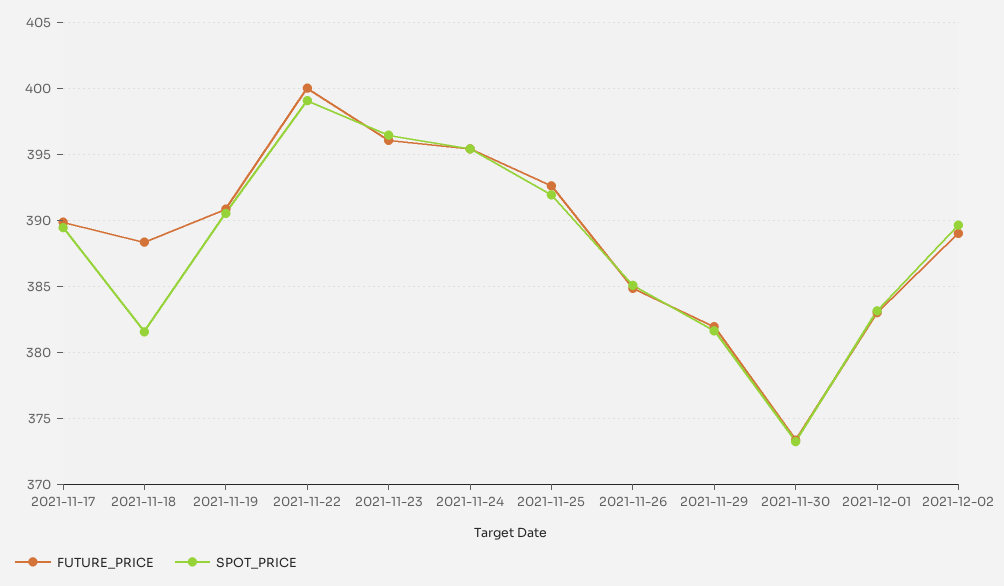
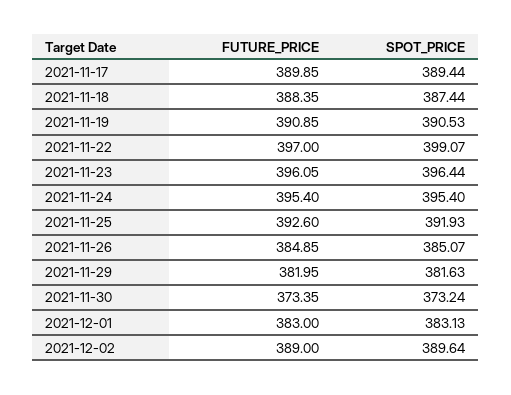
  {
    "FUTURE_PRICE": {
      "2021-11-17": 389.85,
      "2021-11-18": 388.35,
      "2021-11-19": 390.85,
-     "2021-11-22": 400,
+     "2021-11-22": 397,
      "2021-11-23": 396.05,
      "2021-11-24": 395.4,
      "2021-11-25": 392.6,
      "2021-11-26": 384.85,
      "2021-11-29": 381.95,
      "2021-11-30": 373.35,
      "2021-12-01": 383,
      "2021-12-02": 389
    },
    "SPOT_PRICE": {
      "2021-11-17": 389.44,
-     "2021-11-18": 381.5,
+     "2021-11-18": 387.44,
      "2021-11-19": 390.53,
      "2021-11-22": 399.07,
      "2021-11-23": 396.44,
      "2021-11-24": 395.4,
      "2021-11-25": 391.93,
      "2021-11-26": 385.07,
      "2021-11-29": 381.63,
      "2021-11-30": 373.24,
      "2021-12-01": 383.13,
      "2021-12-02": 389.64
    }
  }

